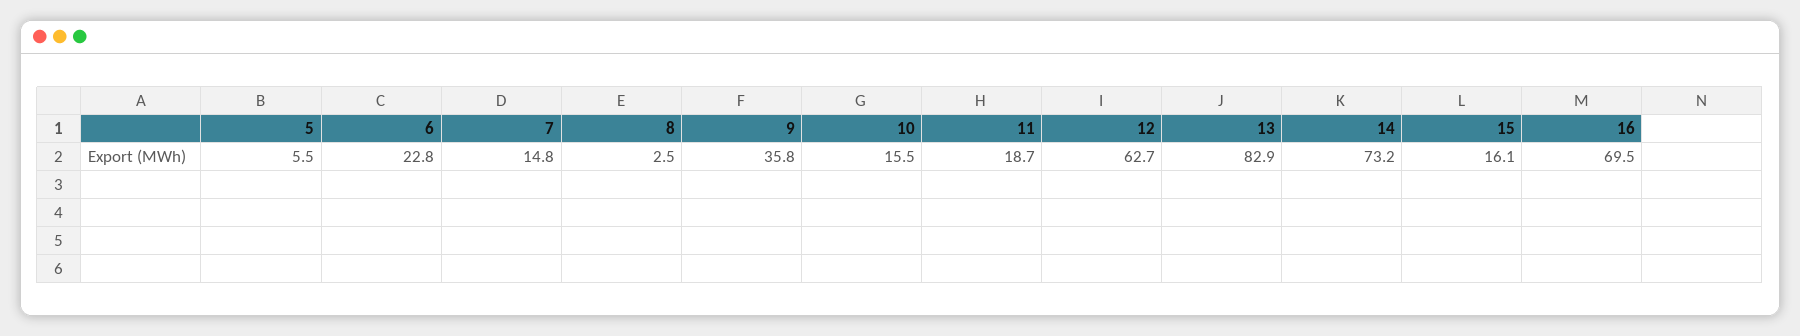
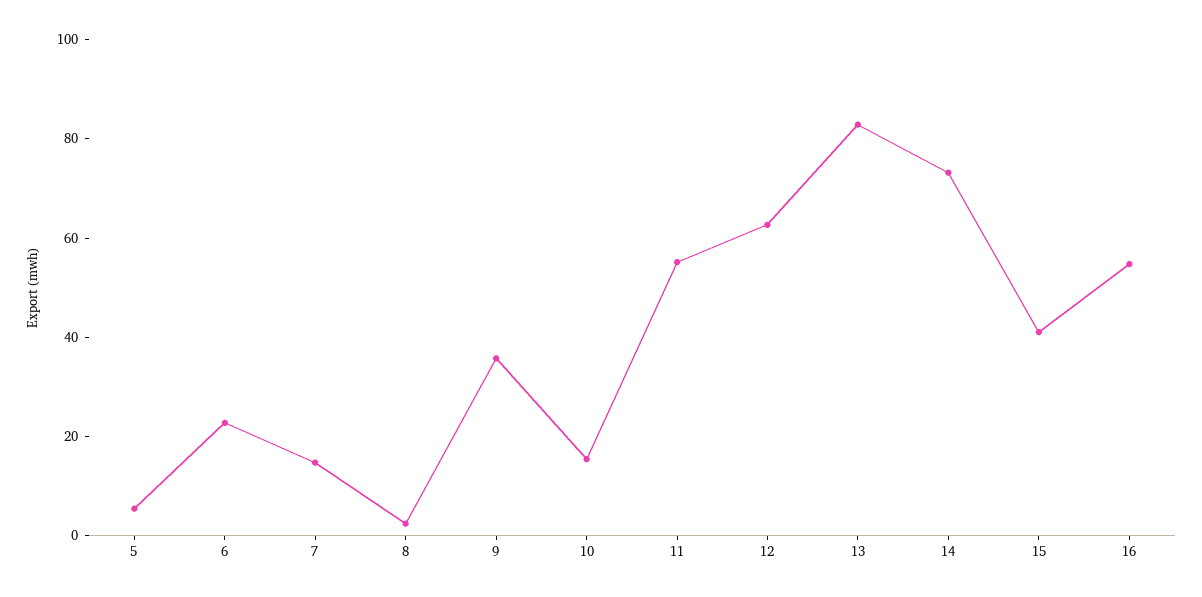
  {
    "5": 5.5,
    "6": 22.8,
    "7": 14.8,
    "8": 2.5,
    "9": 35.8,
    "10": 15.5,
-   "11": 18.7,
+   "11": 55,
    "12": 62.7,
    "13": 82.9,
    "14": 73.2,
-   "15": 16.1,
+   "15": 40,
-   "16": 69.5
+   "16": 55
  }

